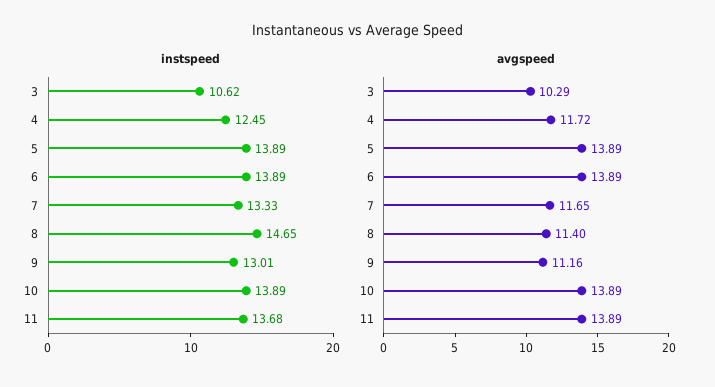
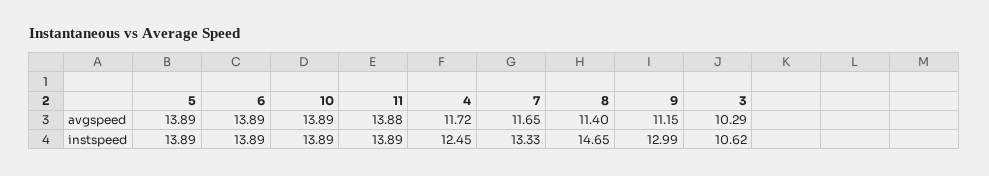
  {
    "instspeed": {
      "3": 10.62,
      "4": 12.45,
      "5": 13.89,
      "6": 13.89,
      "7": 13.33,
      "8": 14.65,
-     "9": 13.01,
+     "9": 12.99,
      "10": 13.89,
-     "11": 13.68
+     "11": 13.89
    },
    "avgspeed": {
      "3": 10.29,
      "4": 11.72,
      "5": 13.89,
      "6": 13.89,
      "7": 11.65,
      "8": 11.4,
-     "9": 11.16,
+     "9": 11.15,
      "10": 13.89,
-     "11": 13.89
+     "11": 13.88
    }
  }

